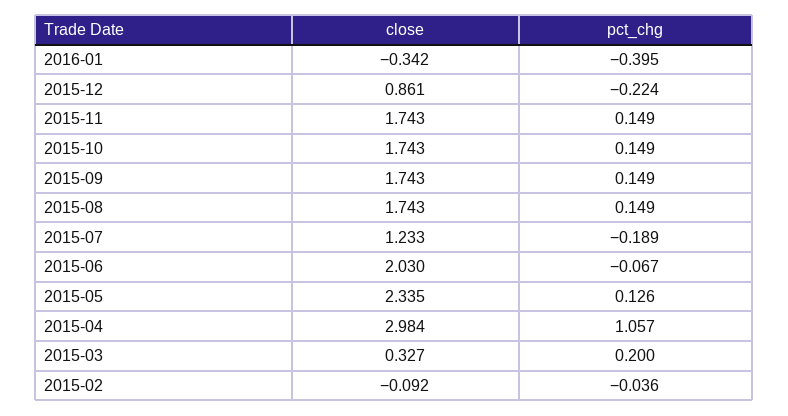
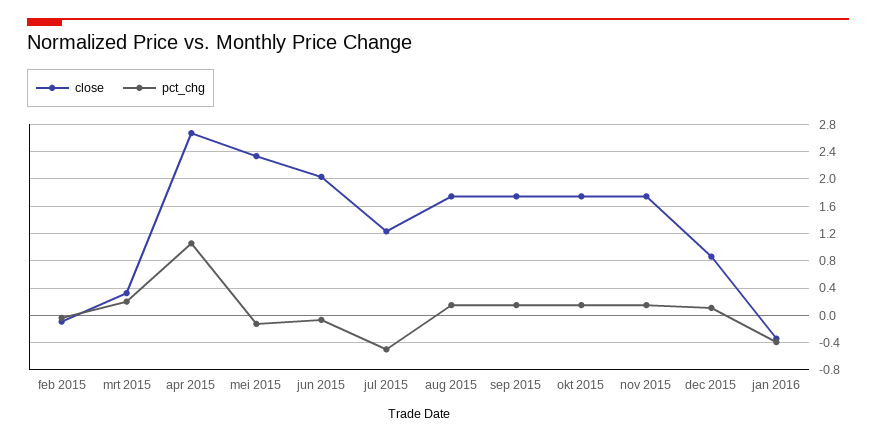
  {
    "close": {
      "2016-01": -0.342,
      "2015-12": 0.861,
      "2015-11": 1.743,
      "2015-10": 1.743,
      "2015-09": 1.743,
      "2015-08": 1.743,
      "2015-07": 1.233,
      "2015-06": 2.03,
      "2015-05": 2.335,
-     "2015-04": 2.984,
+     "2015-04": 2.7,
      "2015-03": 0.327,
      "2015-02": -0.092
    },
    "pct_chg": {
      "2016-01": -0.395,
-     "2015-12": -0.224,
+     "2015-12": 0.1,
      "2015-11": 0.149,
      "2015-10": 0.149,
      "2015-09": 0.149,
      "2015-08": 0.149,
-     "2015-07": -0.189,
+     "2015-07": -0.5,
      "2015-06": -0.067,
-     "2015-05": 0.126,
+     "2015-05": -0.1,
      "2015-04": 1.057,
      "2015-03": 0.2,
      "2015-02": -0.036
    }
  }

